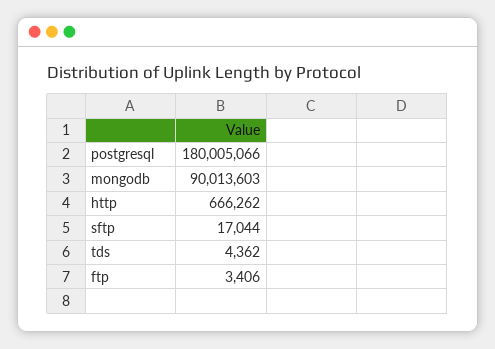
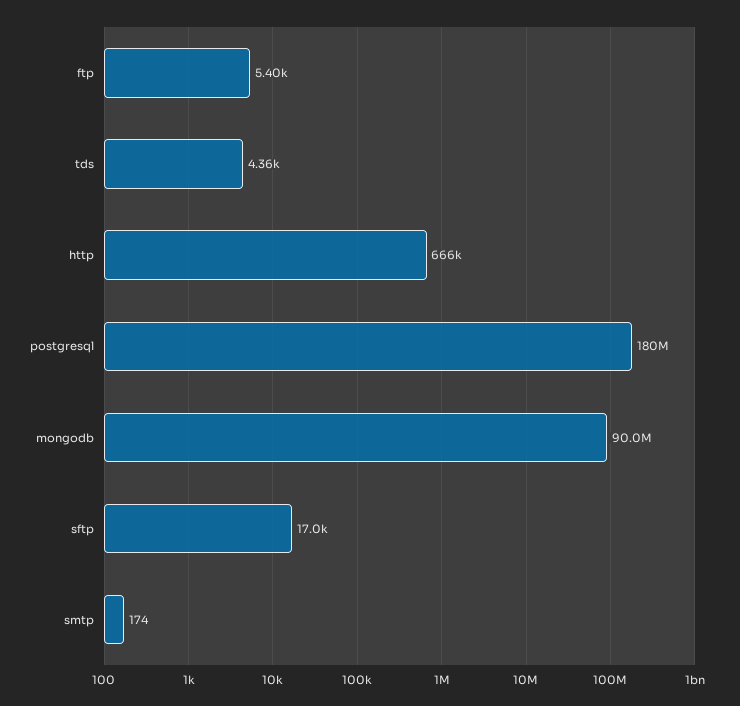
  {
    "postgresql": 180005066,
    "mongodb": 90013603,
    "http": 666262,
    "sftp": 17044,
    "tds": 4362,
-   "ftp": 3406
+   "ftp": 5400,
+   "smtp": 174
  }

